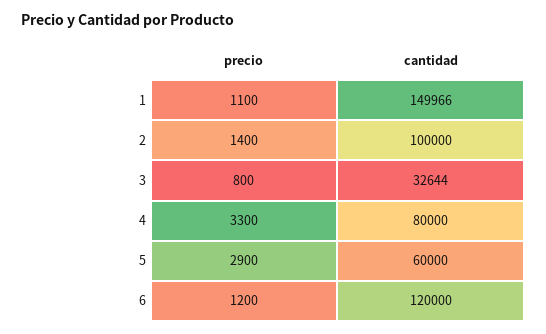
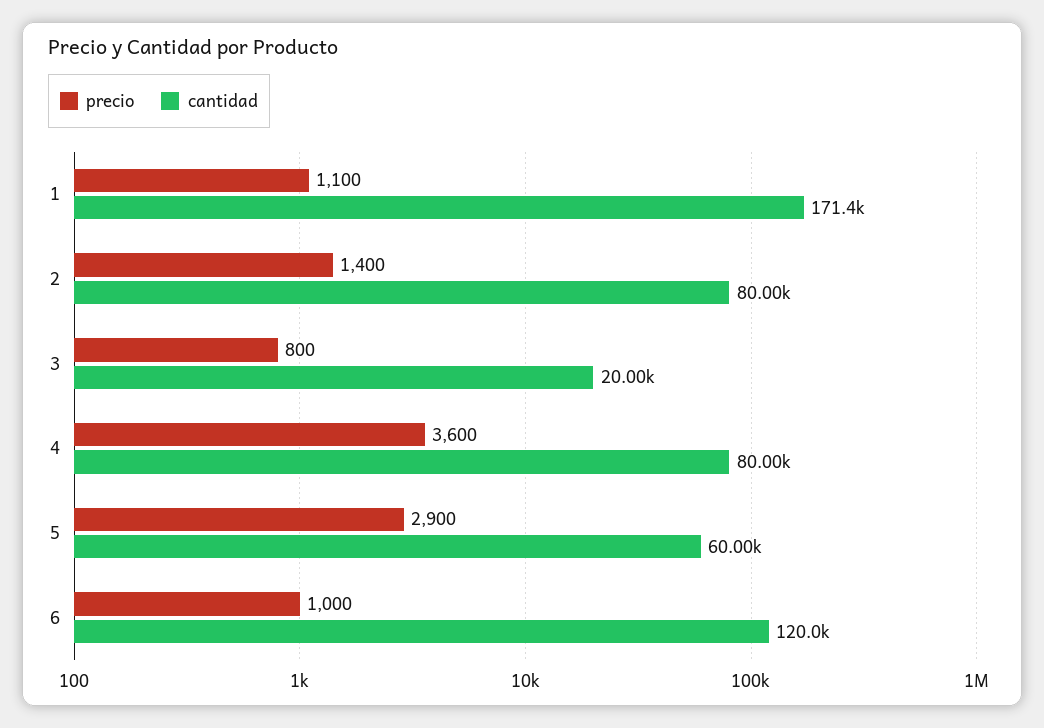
  {
    "precio": {
      "1": 1100,
      "2": 1400,
      "3": 800,
-     "4": 3300,
+     "4": 3600,
      "5": 2900,
-     "6": 1200
+     "6": 1000
    },
    "cantidad": {
-     "1": 149966,
+     "1": 171400,
-     "2": 100000,
+     "2": 80000,
-     "3": 32644,
+     "3": 20000,
      "4": 80000,
      "5": 60000,
      "6": 120000
    }
  }

